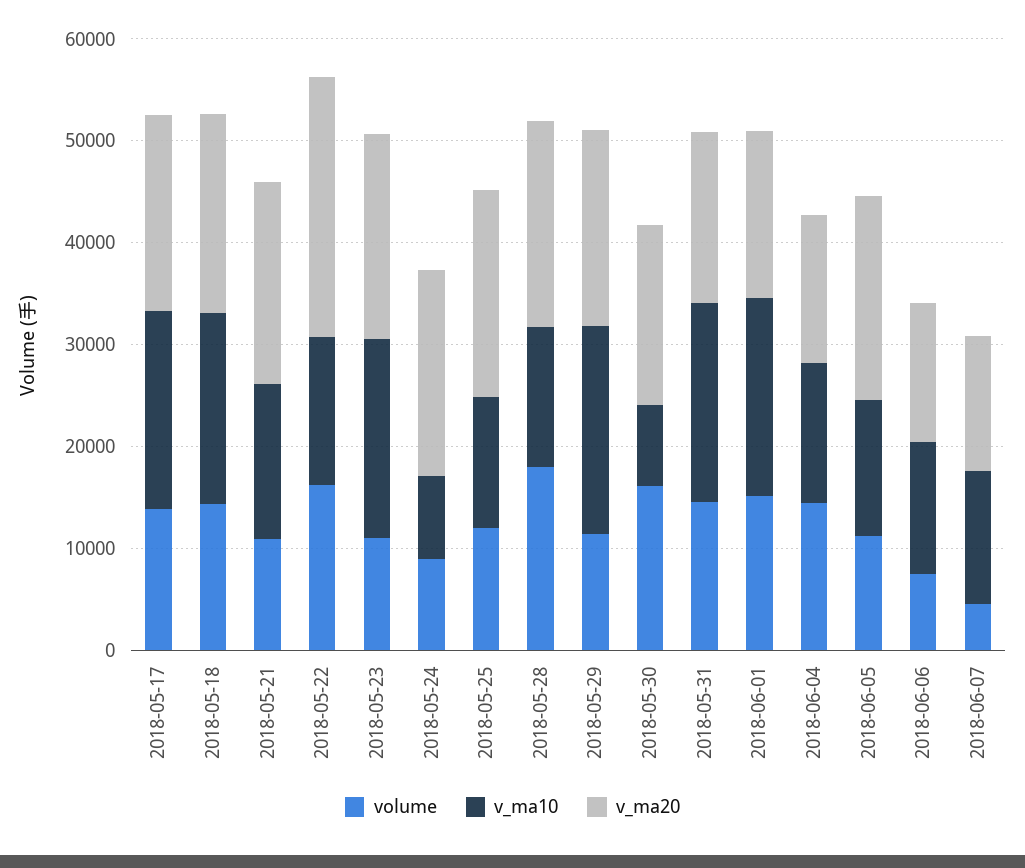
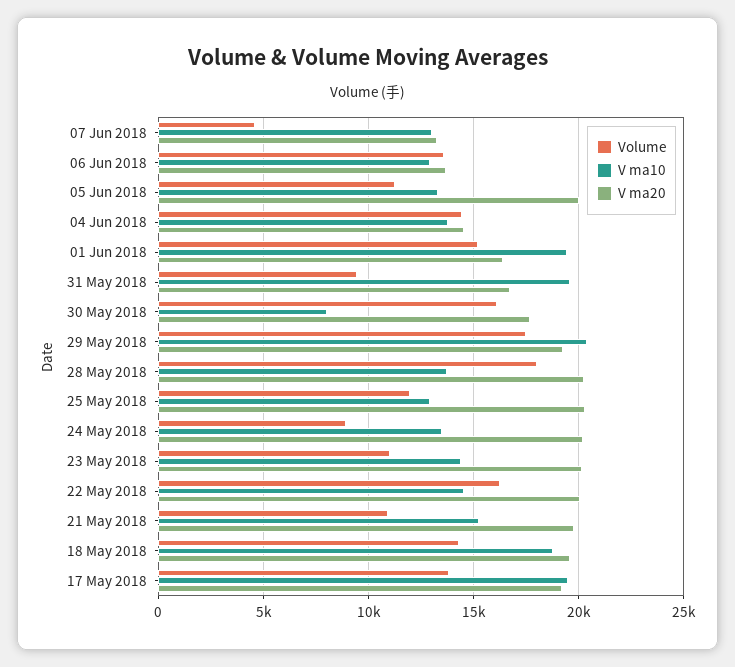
  {
    "volume": {
      "2018-05-17": 14000,
      "2018-05-18": 14500,
      "2018-05-21": 11000,
      "2018-05-22": 16000,
      "2018-05-23": 11000,
      "2018-05-24": 9000,
      "2018-05-25": 12000,
      "2018-05-28": 18000,
-     "2018-05-29": 12000,
+     "2018-05-29": 17500,
      "2018-05-30": 16000,
-     "2018-05-31": 14000,
+     "2018-05-31": 9500,
      "2018-06-01": 15000,
      "2018-06-04": 14500,
      "2018-06-05": 11000,
-     "2018-06-06": 8000,
+     "2018-06-06": 13500,
      "2018-06-07": 4500
    },
    "v_ma10": {
      "2018-05-17": 19500,
      "2018-05-18": 19000,
      "2018-05-21": 15000,
      "2018-05-22": 14500,
-     "2018-05-23": 20000,
+     "2018-05-23": 14500,
-     "2018-05-24": 8000,
+     "2018-05-24": 13500,
      "2018-05-25": 13000,
      "2018-05-28": 13500,
      "2018-05-29": 20500,
      "2018-05-30": 8000,
      "2018-05-31": 19500,
      "2018-06-01": 19500,
      "2018-06-04": 14000,
      "2018-06-05": 13500,
      "2018-06-06": 13000,
      "2018-06-07": 13000
    },
    "v_ma20": {
      "2018-05-17": 19000,
      "2018-05-18": 19500,
      "2018-05-21": 20000,
-     "2018-05-22": 26000,
+     "2018-05-22": 20000,
      "2018-05-23": 20000,
      "2018-05-24": 20000,
      "2018-05-25": 20500,
      "2018-05-28": 20000,
      "2018-05-29": 19500,
      "2018-05-30": 17500,
      "2018-05-31": 16500,
      "2018-06-01": 16500,
      "2018-06-04": 14500,
      "2018-06-05": 20000,
      "2018-06-06": 13500,
      "2018-06-07": 13000
    }
  }

